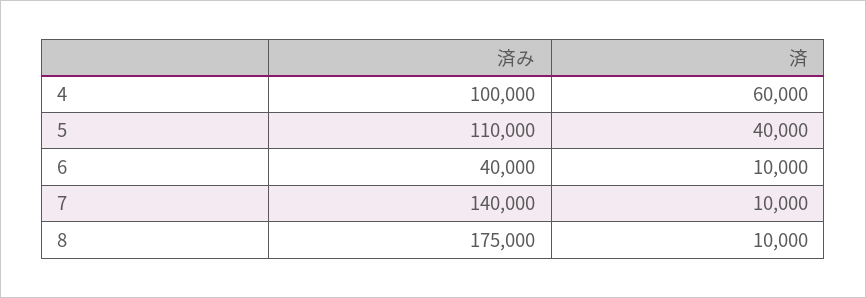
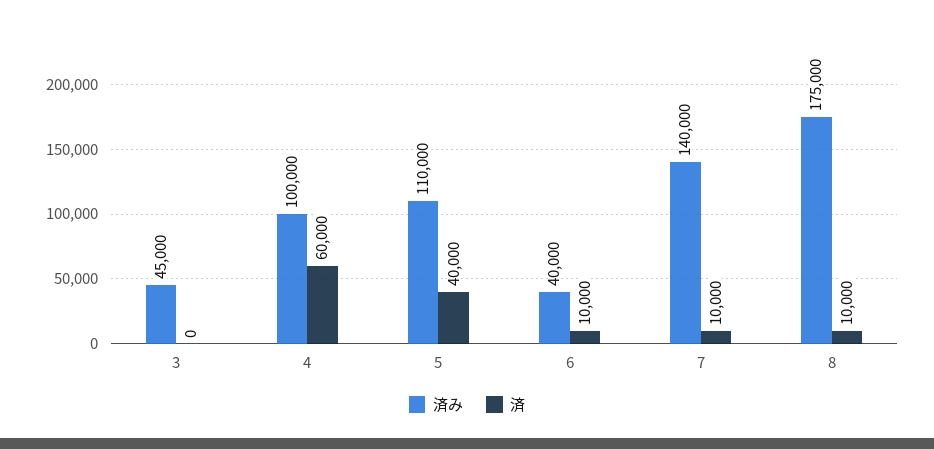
  {
    "済み": {
      "4": 100000,
      "5": 110000,
      "6": 40000,
      "7": 140000,
-     "8": 175000
+     "8": 175000,
+     "3": 45000
    },
    "済": {
      "4": 60000,
      "5": 40000,
      "6": 10000,
      "7": 10000,
-     "8": 10000
+     "8": 10000,
+     "3": 0
    }
  }

